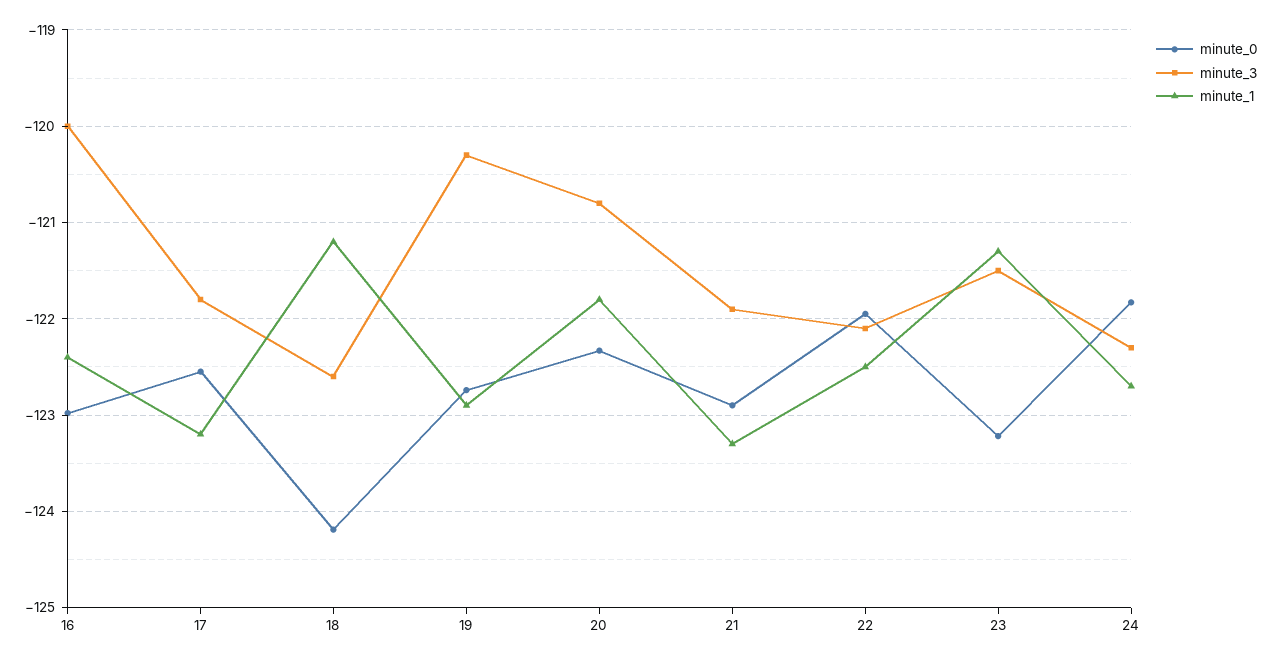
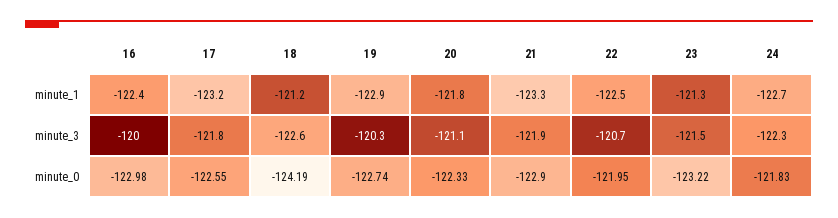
  {
    "minute_0": {
      "16": -122.98,
      "17": -122.55,
      "18": -124.19,
      "19": -122.74,
      "20": -122.33,
      "21": -122.9,
      "22": -121.95,
      "23": -123.22,
      "24": -121.83
    },
    "minute_3": {
      "16": -120,
      "17": -121.8,
      "18": -122.6,
      "19": -120.3,
-     "20": -120.8,
+     "20": -121.1,
      "21": -121.9,
-     "22": -122.1,
+     "22": -120.7,
      "23": -121.5,
      "24": -122.3
    },
    "minute_1": {
      "16": -122.4,
      "17": -123.2,
      "18": -121.2,
      "19": -122.9,
      "20": -121.8,
      "21": -123.3,
      "22": -122.5,
      "23": -121.3,
      "24": -122.7
    }
  }

